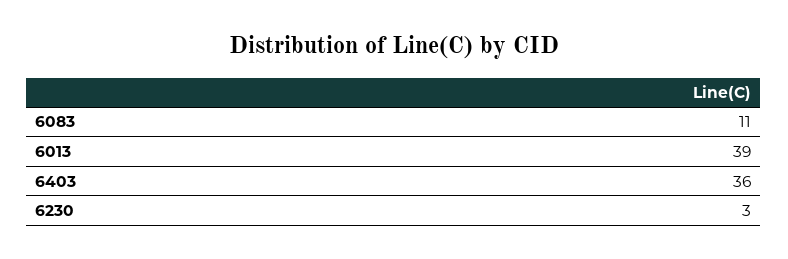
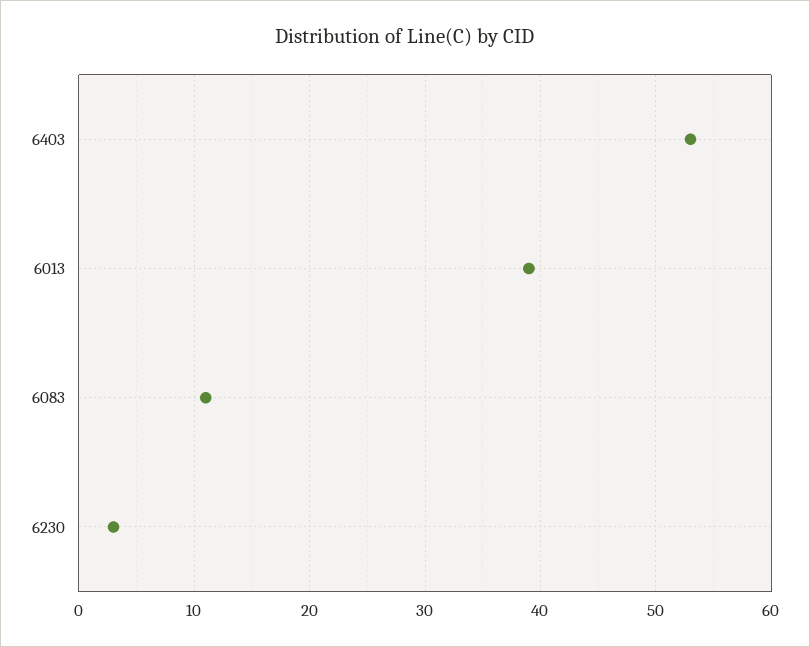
  {
    "6083": 11,
    "6013": 39,
-   "6403": 36,
+   "6403": 53,
    "6230": 3
  }

